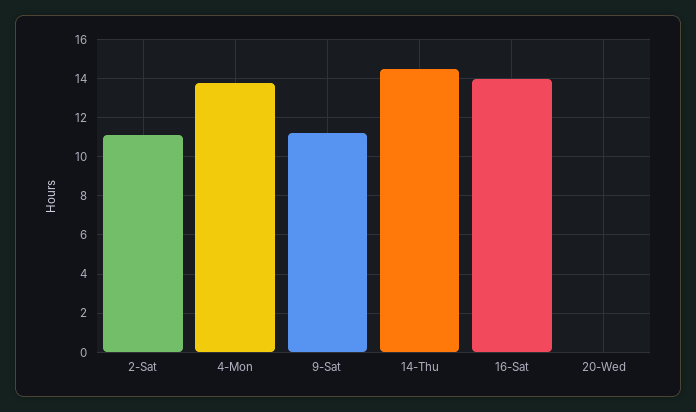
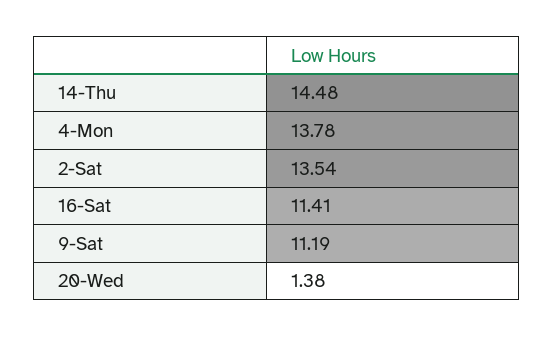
  {
-   "2-Sat": 11,
+   "2-Sat": 13.54,
    "4-Mon": 13.78,
    "9-Sat": 11.19,
    "14-Thu": 14.48,
-   "16-Sat": 14,
+   "16-Sat": 11.41,
-   "20-Wed": 0
+   "20-Wed": 1.38
  }

